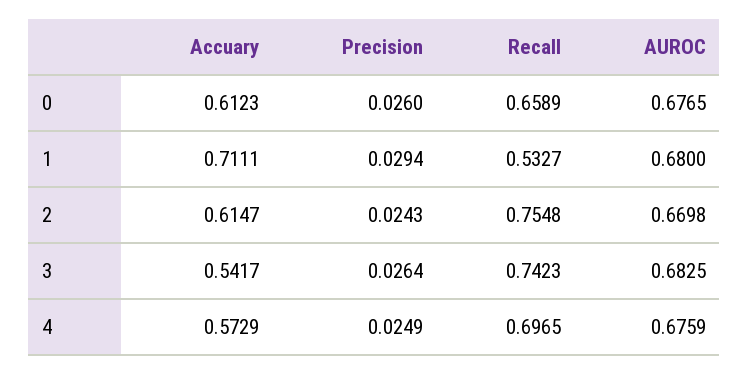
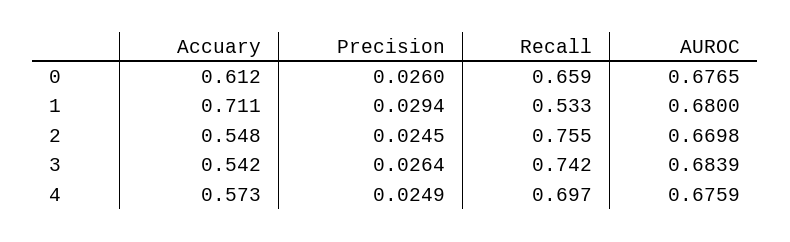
  {
    "Accuary": {
      "0": 0.6123,
      "1": 0.7111,
-     "2": 0.6147,
+     "2": 0.548,
      "3": 0.5417,
      "4": 0.5729
    },
    "Precision": {
      "0": 0.026,
      "1": 0.0294,
-     "2": 0.0243,
+     "2": 0.0245,
      "3": 0.0264,
      "4": 0.0249
    },
    "Recall": {
      "0": 0.6589,
      "1": 0.5327,
      "2": 0.7548,
      "3": 0.7423,
      "4": 0.6965
    },
    "AUROC": {
      "0": 0.6765,
      "1": 0.68,
      "2": 0.6698,
-     "3": 0.6825,
+     "3": 0.6839,
      "4": 0.6759
    }
  }

